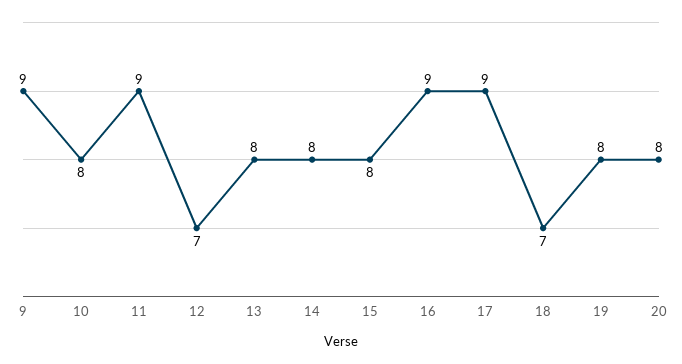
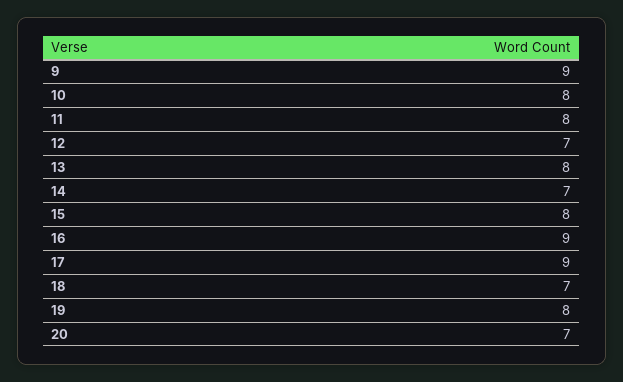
  {
    "9": 9,
    "10": 8,
-   "11": 9,
+   "11": 8,
    "12": 7,
    "13": 8,
-   "14": 8,
+   "14": 7,
    "15": 8,
    "16": 9,
    "17": 9,
    "18": 7,
    "19": 8,
-   "20": 8
+   "20": 7
  }

